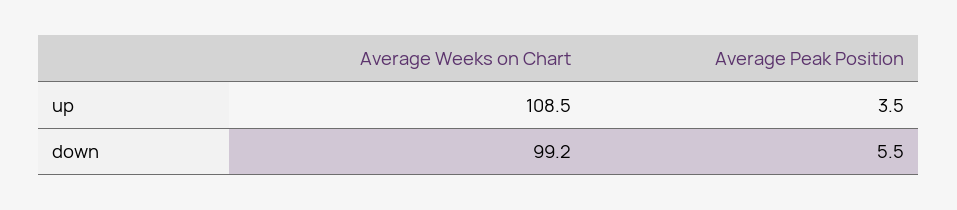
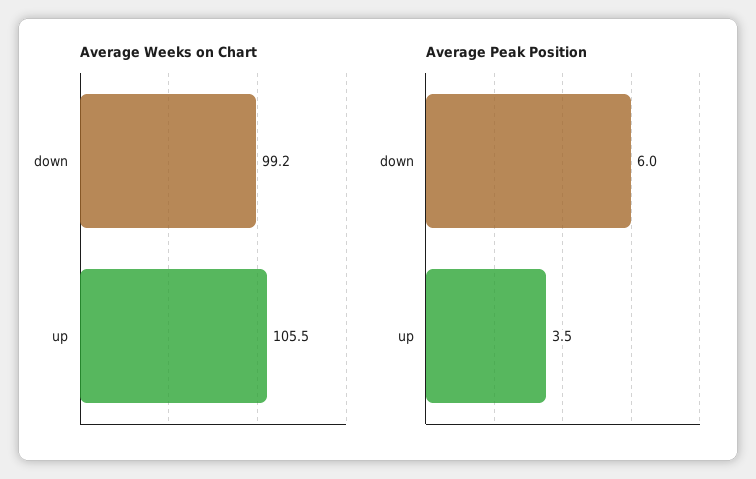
  {
    "Average Weeks on Chart": {
-     "up": 108.5,
+     "up": 105.5,
      "down": 99.2
    },
    "Average Peak Position": {
      "up": 3.5,
-     "down": 5.5
+     "down": 6
    }
  }

